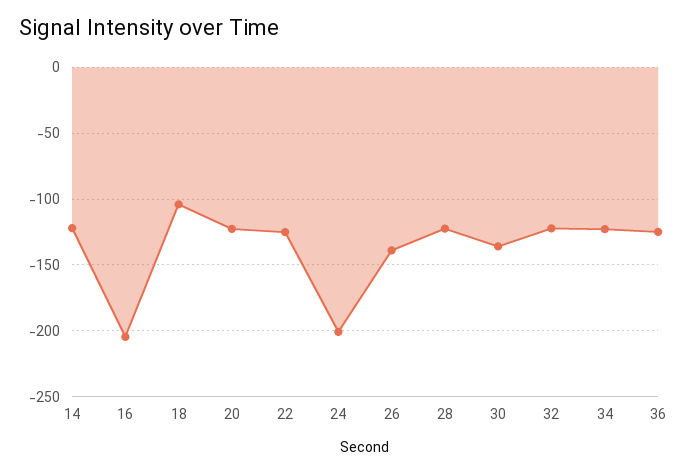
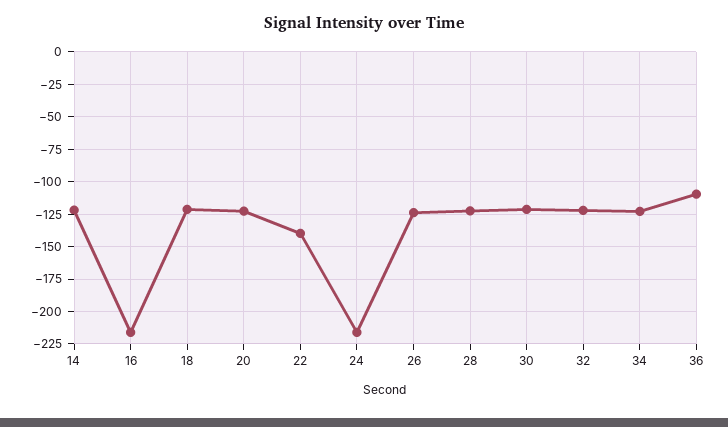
  {
    "14": -120,
-   "16": -205,
+   "16": -215,
-   "18": -105,
+   "18": -120,
    "20": -125,
-   "22": -125,
+   "22": -140,
-   "24": -200,
+   "24": -215,
-   "26": -140,
+   "26": -125,
    "28": -120,
-   "30": -135,
+   "30": -120,
    "32": -120,
    "34": -125,
-   "36": -125
+   "36": -110
  }

